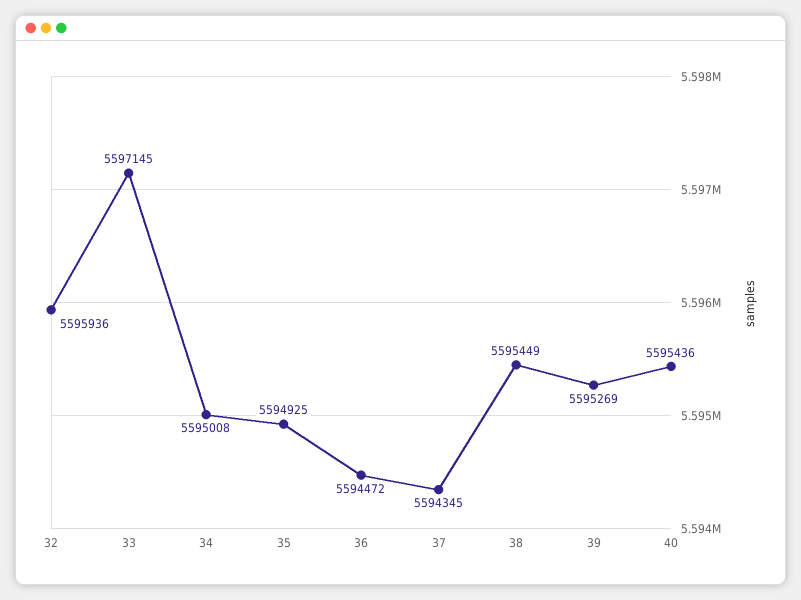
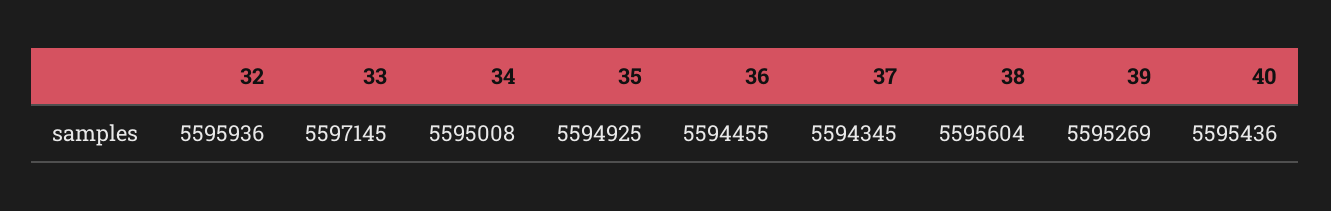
  {
    "32": 5595936,
    "33": 5597145,
    "34": 5595008,
    "35": 5594925,
-   "36": 5594472,
+   "36": 5594455,
    "37": 5594345,
-   "38": 5595449,
+   "38": 5595604,
    "39": 5595269,
    "40": 5595436
  }

